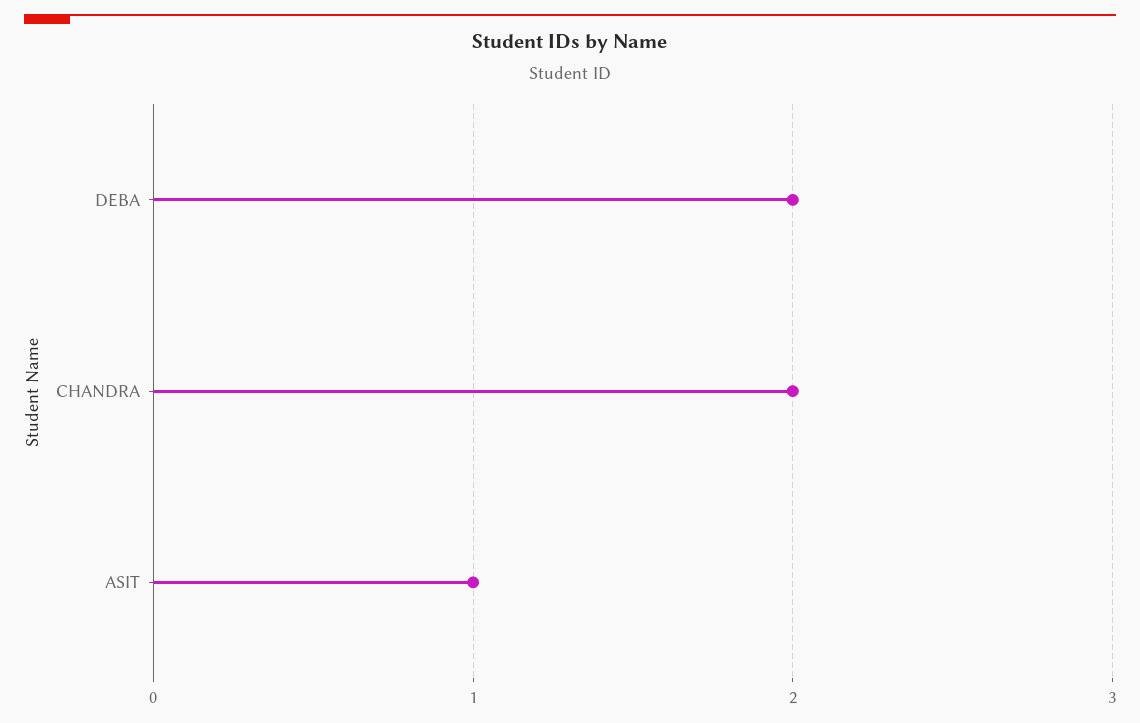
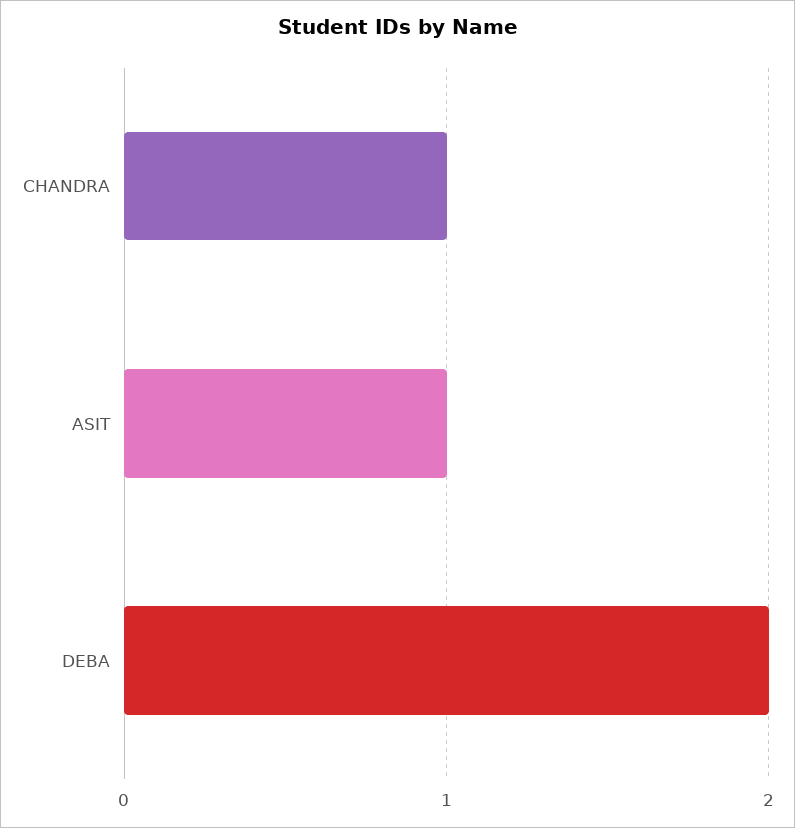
  {
    "DEBA": 2,
-   "CHANDRA": 2,
+   "CHANDRA": 1,
    "ASIT": 1
  }

